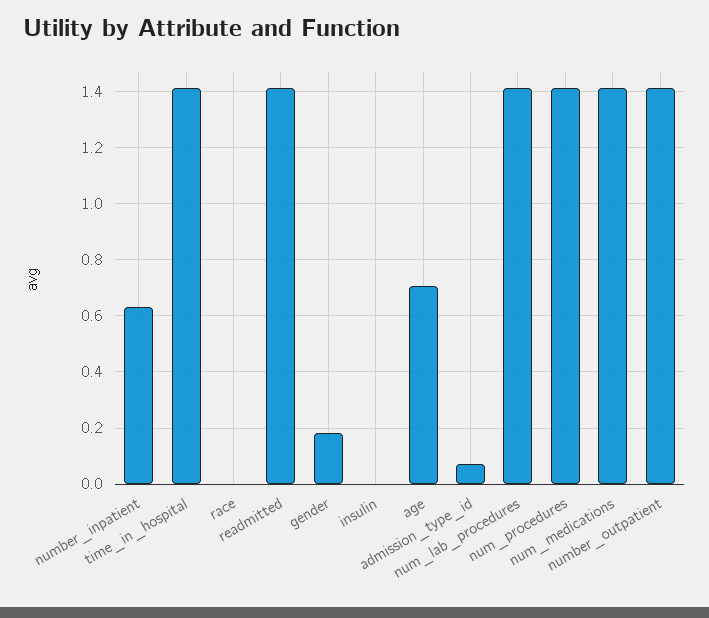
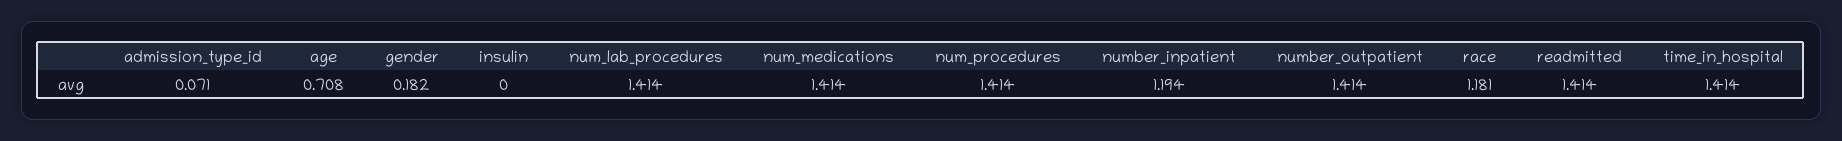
  {
-   "number_inpatient": 0.625,
+   "number_inpatient": 1.194,
    "time_in_hospital": 1.414,
-   "race": 0,
+   "race": 1.181,
    "readmitted": 1.414,
    "gender": 0.182,
    "insulin": 0,
    "age": 0.708,
    "admission_type_id": 0.071,
    "num_lab_procedures": 1.414,
    "num_procedures": 1.414,
    "num_medications": 1.414,
    "number_outpatient": 1.414
  }

